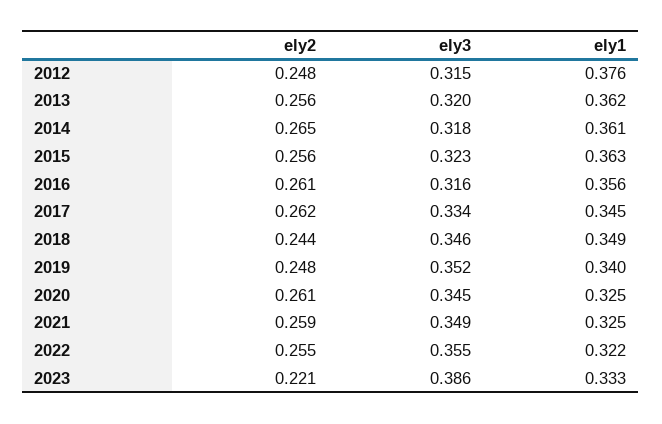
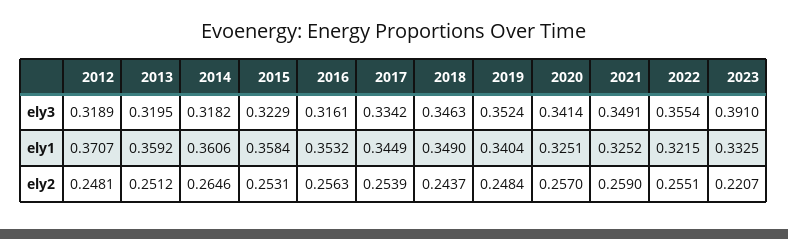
  {
    "ely2": {
      "2012": 0.2481,
-     "2013": 0.256,
+     "2013": 0.2512,
      "2014": 0.2646,
-     "2015": 0.256,
+     "2015": 0.2531,
-     "2016": 0.261,
+     "2016": 0.2563,
-     "2017": 0.262,
+     "2017": 0.2539,
      "2018": 0.2437,
      "2019": 0.2484,
-     "2020": 0.261,
+     "2020": 0.257,
      "2021": 0.259,
      "2022": 0.2551,
      "2023": 0.2207
    },
    "ely3": {
-     "2012": 0.315,
+     "2012": 0.3189,
      "2013": 0.3195,
      "2014": 0.3182,
      "2015": 0.3229,
      "2016": 0.3161,
      "2017": 0.3342,
      "2018": 0.3463,
      "2019": 0.3524,
-     "2020": 0.345,
+     "2020": 0.3414,
      "2021": 0.3491,
      "2022": 0.3554,
-     "2023": 0.386
+     "2023": 0.391
    },
    "ely1": {
-     "2012": 0.376,
+     "2012": 0.3707,
-     "2013": 0.362,
+     "2013": 0.3592,
      "2014": 0.3606,
-     "2015": 0.363,
+     "2015": 0.3584,
-     "2016": 0.356,
+     "2016": 0.3532,
      "2017": 0.3449,
      "2018": 0.349,
      "2019": 0.3404,
      "2020": 0.3251,
      "2021": 0.3252,
      "2022": 0.3215,
      "2023": 0.3325
    }
  }

